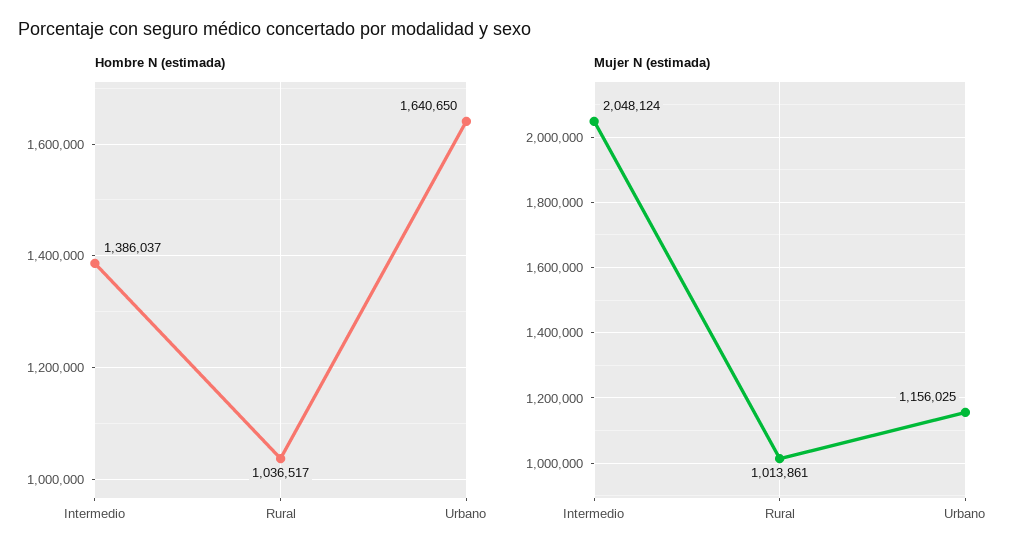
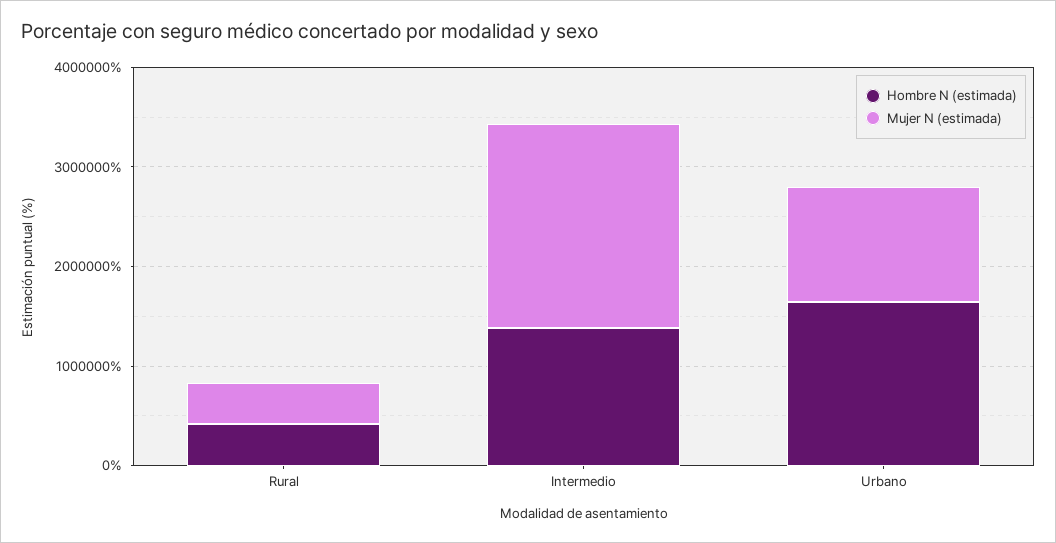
  {
    "Hombre N (estimada)": {
      "Intermedio": 1386037,
-     "Rural": 1036517,
+     "Rural": 400000,
      "Urbano": 1640650
    },
    "Mujer N (estimada)": {
      "Intermedio": 2048124,
-     "Rural": 1013861,
+     "Rural": 400000,
      "Urbano": 1156025
    }
  }

